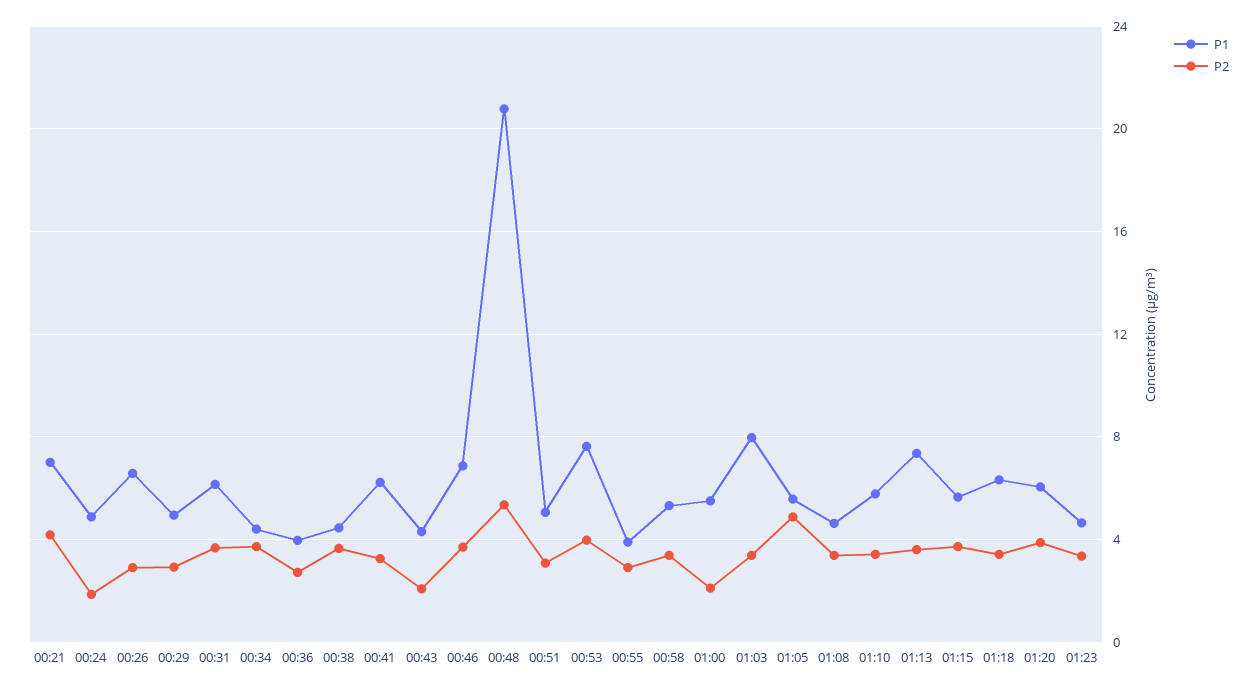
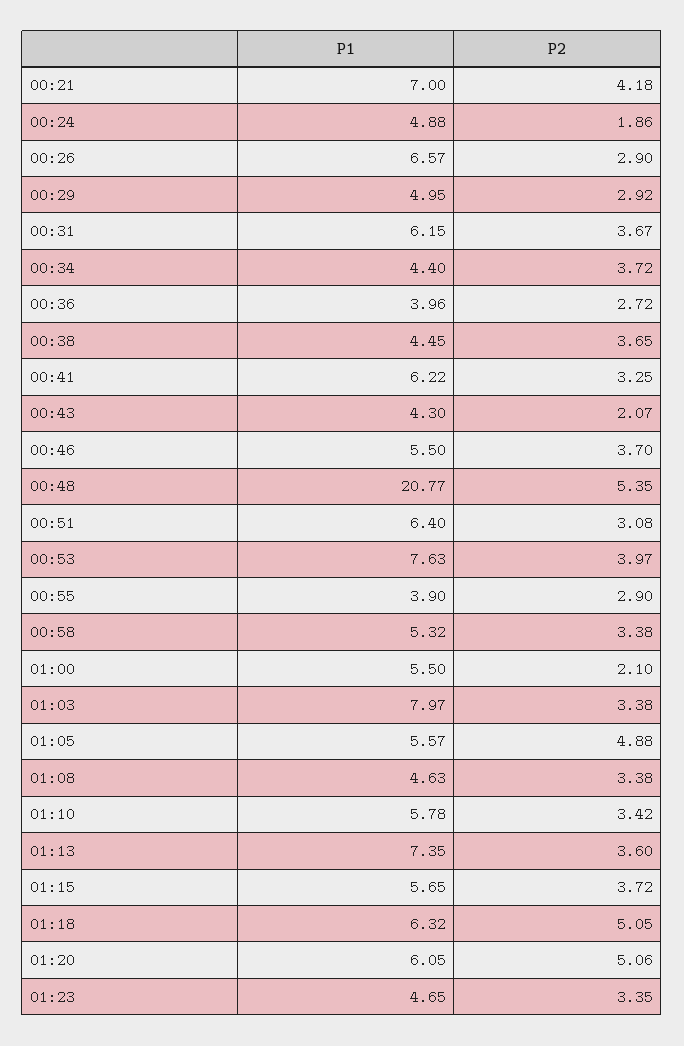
  {
    "P1": {
      "00:21": 7,
      "00:24": 4.88,
      "00:26": 6.57,
      "00:29": 4.95,
      "00:31": 6.15,
      "00:34": 4.4,
      "00:36": 3.96,
      "00:38": 4.45,
      "00:41": 6.22,
      "00:43": 4.3,
-     "00:46": 7,
+     "00:46": 5.5,
      "00:48": 20.77,
-     "00:51": 5,
+     "00:51": 6.4,
      "00:53": 7.63,
      "00:55": 3.9,
      "00:58": 5.32,
      "01:00": 5.5,
      "01:03": 7.97,
      "01:05": 5.57,
      "01:08": 4.63,
      "01:10": 5.78,
      "01:13": 7.35,
      "01:15": 5.65,
      "01:18": 6.32,
      "01:20": 6.05,
      "01:23": 4.65
    },
    "P2": {
      "00:21": 4.18,
      "00:24": 1.86,
      "00:26": 2.9,
      "00:29": 2.92,
      "00:31": 3.67,
      "00:34": 3.72,
      "00:36": 2.72,
      "00:38": 3.65,
      "00:41": 3.25,
      "00:43": 2.07,
      "00:46": 3.7,
      "00:48": 5.35,
      "00:51": 3.08,
      "00:53": 3.97,
      "00:55": 2.9,
      "00:58": 3.38,
      "01:00": 2.1,
      "01:03": 3.38,
      "01:05": 4.88,
      "01:08": 3.38,
      "01:10": 3.42,
      "01:13": 3.6,
      "01:15": 3.72,
-     "01:18": 3.5,
+     "01:18": 5.05,
-     "01:20": 4,
+     "01:20": 5.06,
      "01:23": 3.35
    }
  }

